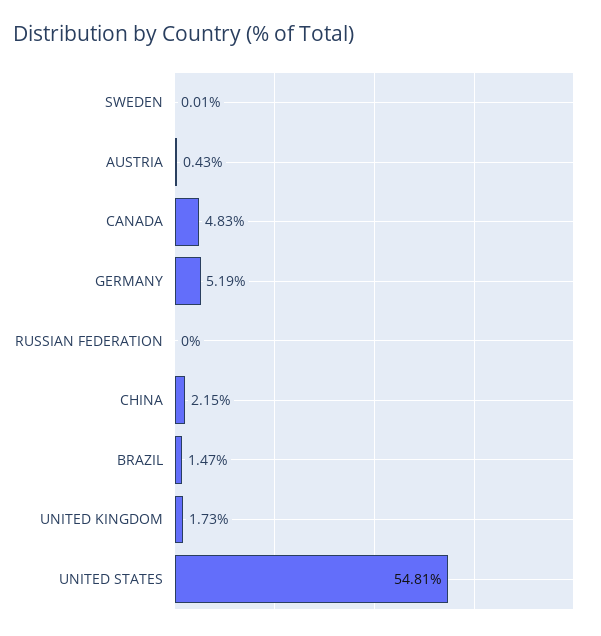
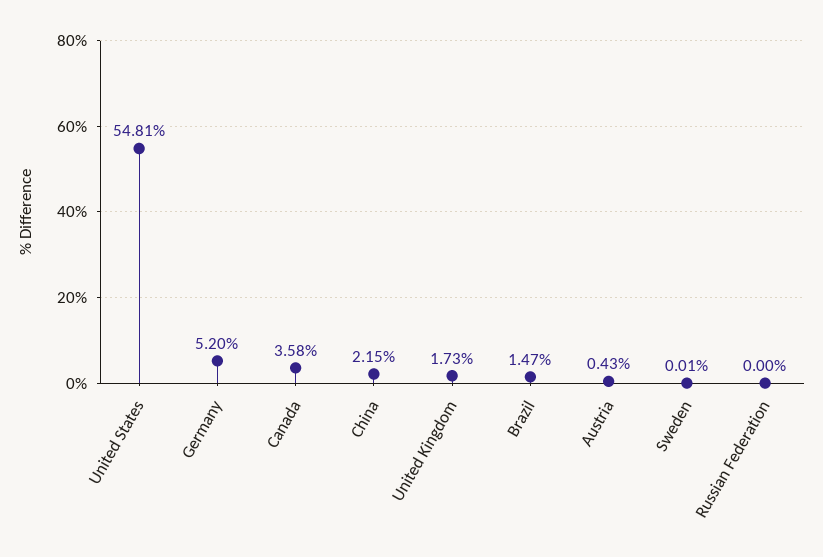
  {
    "SWEDEN": 0.01,
    "AUSTRIA": 0.43,
-   "CANADA": 4.83,
+   "CANADA": 3.58,
-   "GERMANY": 5.19,
+   "GERMANY": 5.2,
    "RUSSIAN FEDERATION": 0,
    "CHINA": 2.15,
    "BRAZIL": 1.47,
    "UNITED KINGDOM": 1.73,
    "UNITED STATES": 54.81
  }

